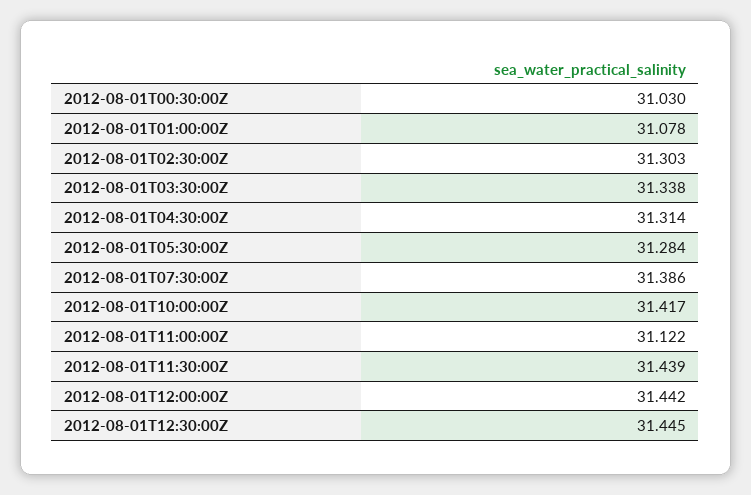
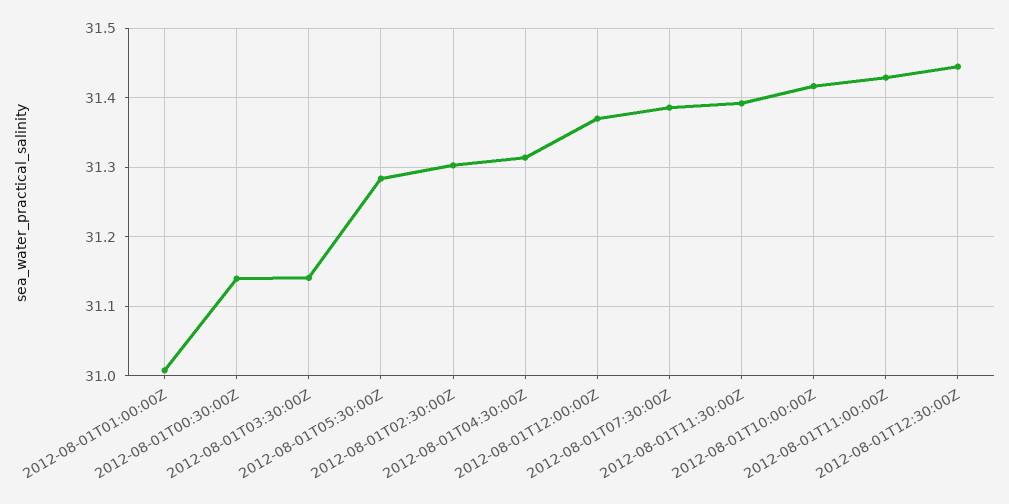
  {
-   "2012-08-01T00:30:00Z": 31.03,
+   "2012-08-01T00:30:00Z": 31.14,
-   "2012-08-01T01:00:00Z": 31.078,
+   "2012-08-01T01:00:00Z": 31.01,
    "2012-08-01T02:30:00Z": 31.303,
-   "2012-08-01T03:30:00Z": 31.338,
+   "2012-08-01T03:30:00Z": 31.14,
    "2012-08-01T04:30:00Z": 31.314,
    "2012-08-01T05:30:00Z": 31.284,
    "2012-08-01T07:30:00Z": 31.386,
    "2012-08-01T10:00:00Z": 31.417,
-   "2012-08-01T11:00:00Z": 31.122,
+   "2012-08-01T11:00:00Z": 31.43,
-   "2012-08-01T11:30:00Z": 31.439,
+   "2012-08-01T11:30:00Z": 31.39,
-   "2012-08-01T12:00:00Z": 31.442,
+   "2012-08-01T12:00:00Z": 31.37,
    "2012-08-01T12:30:00Z": 31.445
  }

